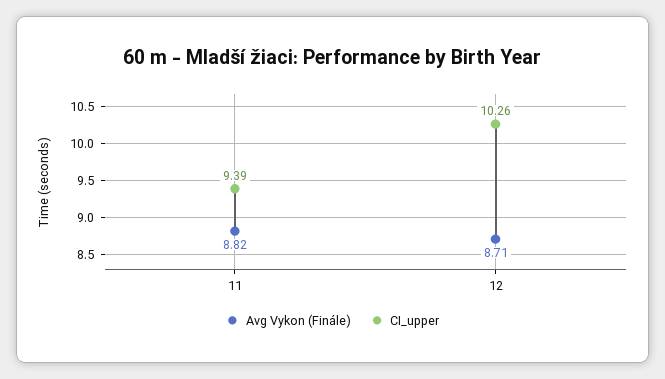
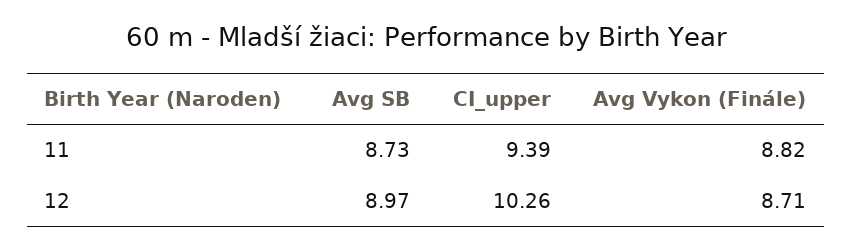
  {
    "Avg Vykon (Finále)": {
      "11": 8.82,
      "12": 8.71
    },
    "CI_upper": {
      "11": 9.39,
      "12": 10.26
-   }
+   },
+   "Avg SB": {
+     "11": 8.73,
+     "12": 8.97
+   }
  }

